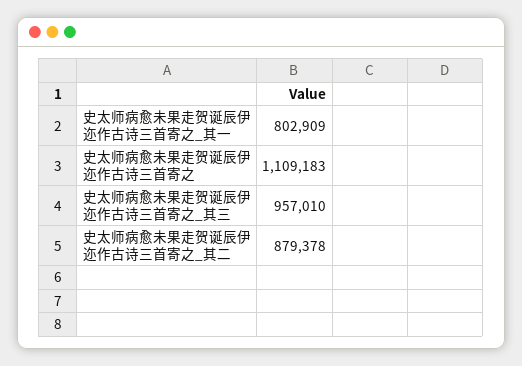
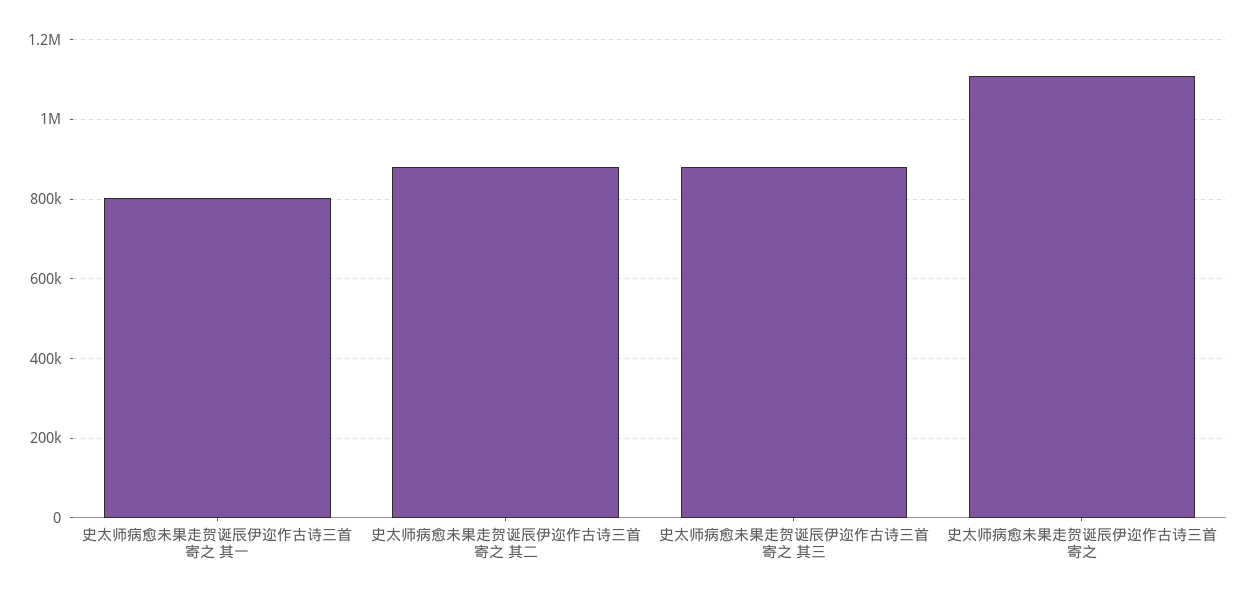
  {
    "史太师病愈未果走贺诞辰伊迩作古诗三首寄之_其一": 802909,
    "史太师病愈未果走贺诞辰伊迩作古诗三首寄之": 1109183,
-   "史太师病愈未果走贺诞辰伊迩作古诗三首寄之_其三": 957010,
+   "史太师病愈未果走贺诞辰伊迩作古诗三首寄之_其三": 880000,
    "史太师病愈未果走贺诞辰伊迩作古诗三首寄之_其二": 879378
  }

